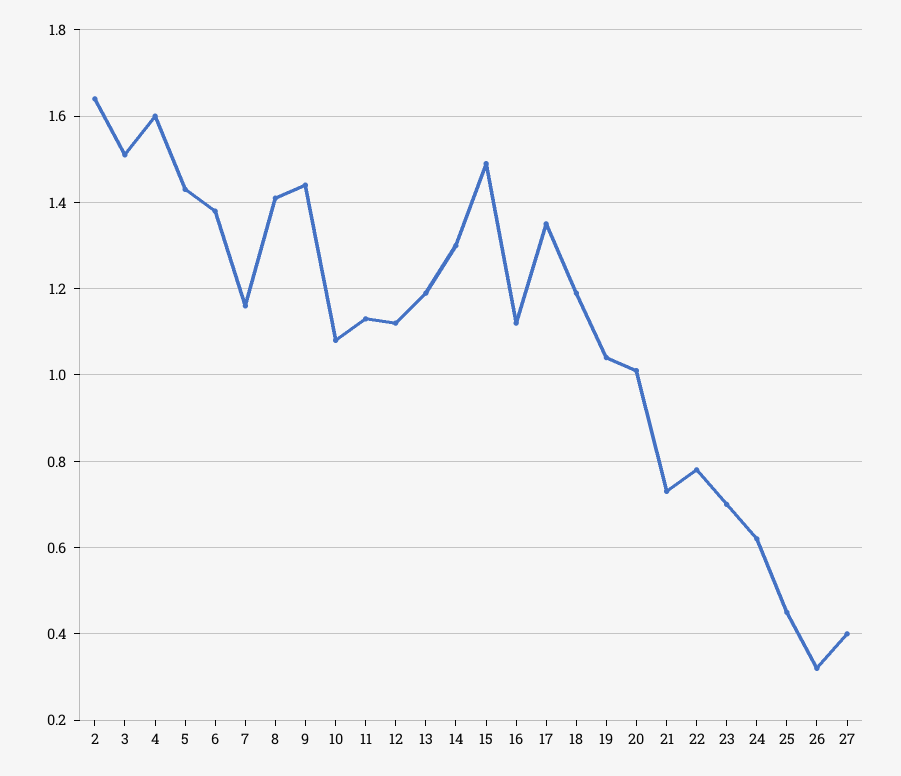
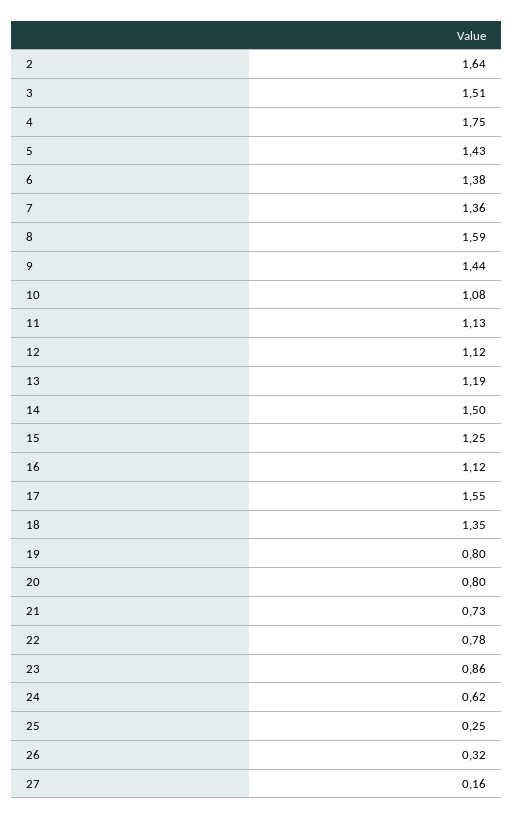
  {
    "2": 1.64,
    "3": 1.51,
-   "4": 1.6,
+   "4": 1.75,
    "5": 1.43,
    "6": 1.38,
-   "7": 1.15,
+   "7": 1.36,
-   "8": 1.4,
+   "8": 1.59,
    "9": 1.44,
    "10": 1.08,
    "11": 1.13,
    "12": 1.12,
    "13": 1.19,
-   "14": 1.3,
+   "14": 1.5,
-   "15": 1.5,
+   "15": 1.25,
    "16": 1.12,
-   "17": 1.35,
+   "17": 1.55,
-   "18": 1.2,
+   "18": 1.35,
-   "19": 1.05,
+   "19": 0.8,
-   "20": 1,
+   "20": 0.8,
    "21": 0.73,
    "22": 0.78,
-   "23": 0.7,
+   "23": 0.86,
    "24": 0.62,
-   "25": 0.45,
+   "25": 0.25,
    "26": 0.32,
-   "27": 0.4
+   "27": 0.16
  }

